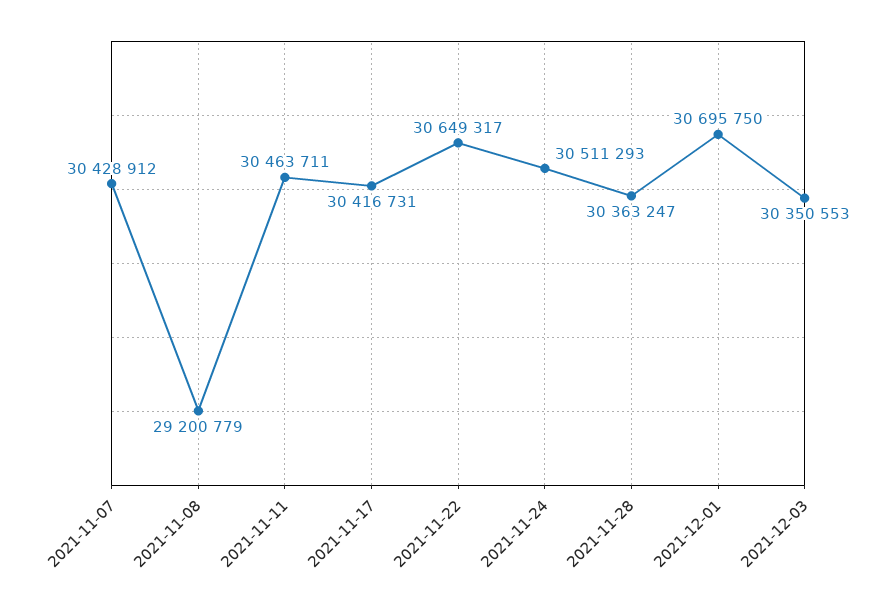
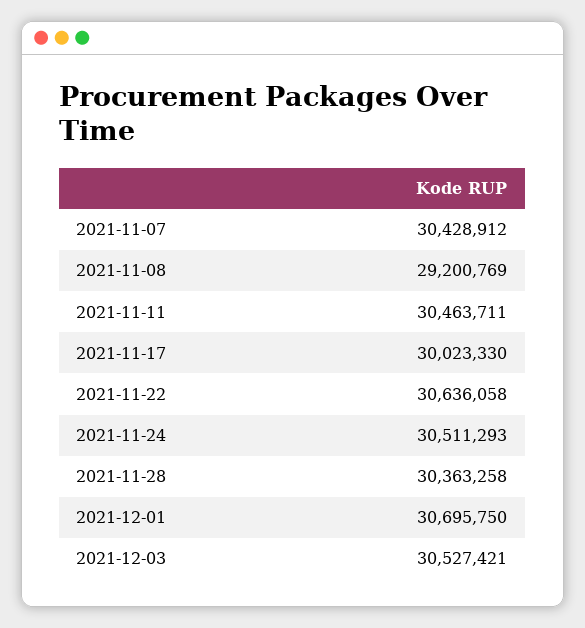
  {
    "2021-11-07": 30428912,
-   "2021-11-08": 29200779,
+   "2021-11-08": 29200769,
    "2021-11-11": 30463711,
-   "2021-11-17": 30416731,
+   "2021-11-17": 30023330,
-   "2021-11-22": 30649317,
+   "2021-11-22": 30636058,
    "2021-11-24": 30511293,
-   "2021-11-28": 30363247,
+   "2021-11-28": 30363258,
    "2021-12-01": 30695750,
-   "2021-12-03": 30350553
+   "2021-12-03": 30527421
  }

